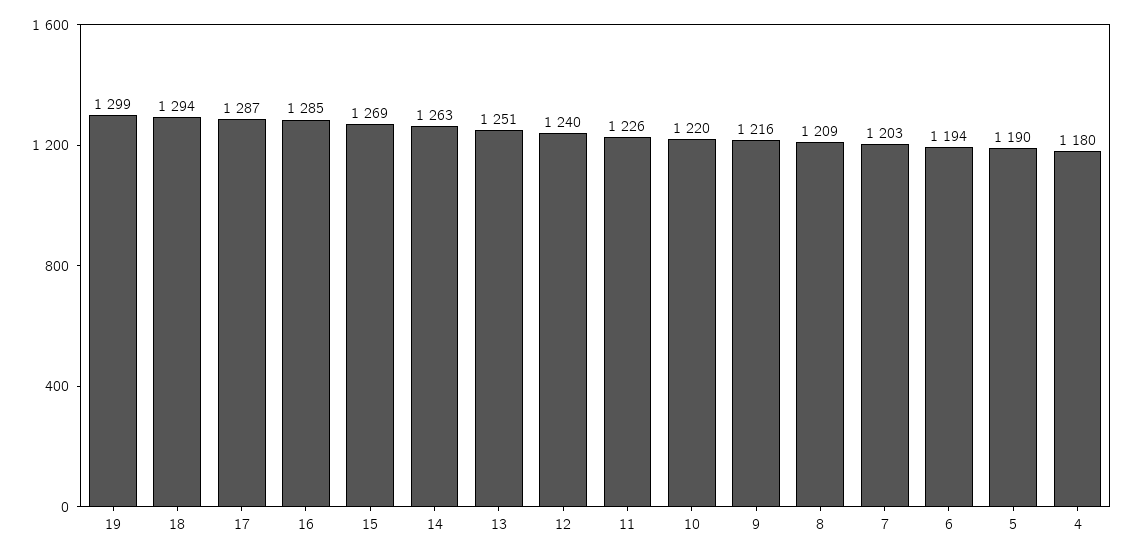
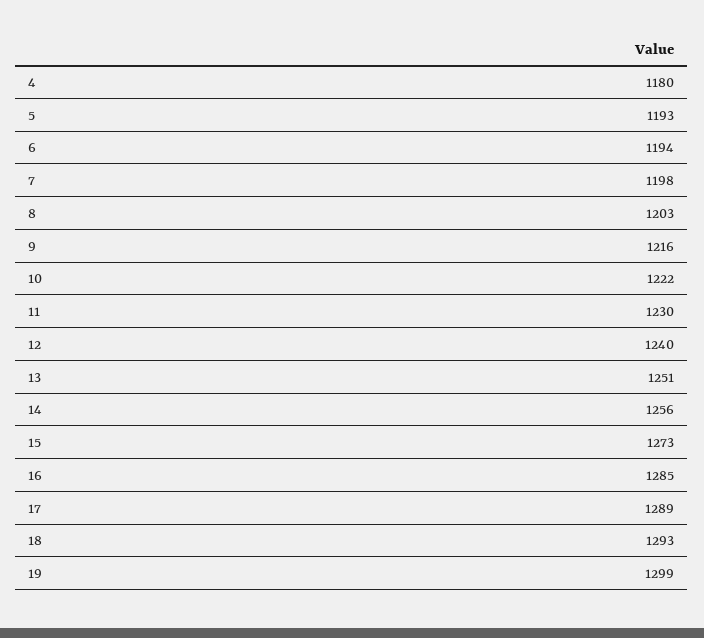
  {
    "19": 1299,
-   "18": 1294,
+   "18": 1293,
-   "17": 1287,
+   "17": 1289,
    "16": 1285,
-   "15": 1269,
+   "15": 1273,
-   "14": 1263,
+   "14": 1256,
    "13": 1251,
    "12": 1240,
-   "11": 1226,
+   "11": 1230,
-   "10": 1220,
+   "10": 1222,
    "9": 1216,
-   "8": 1209,
+   "8": 1203,
-   "7": 1203,
+   "7": 1198,
    "6": 1194,
-   "5": 1190,
+   "5": 1193,
    "4": 1180
  }

